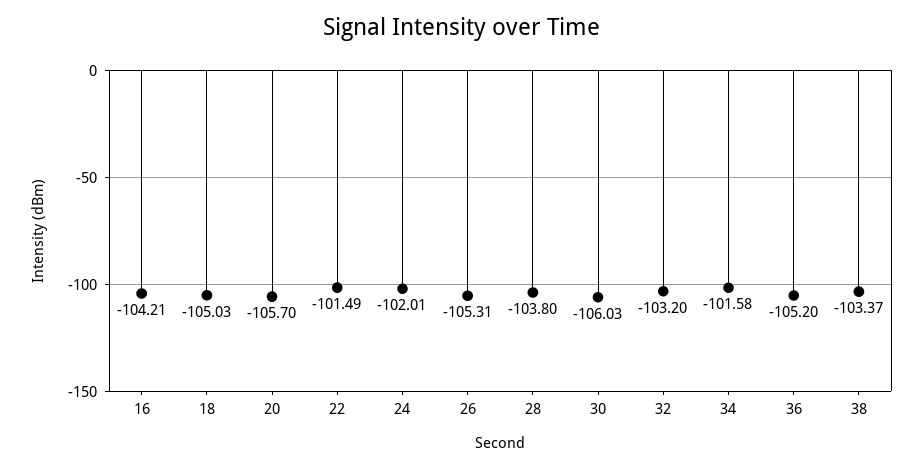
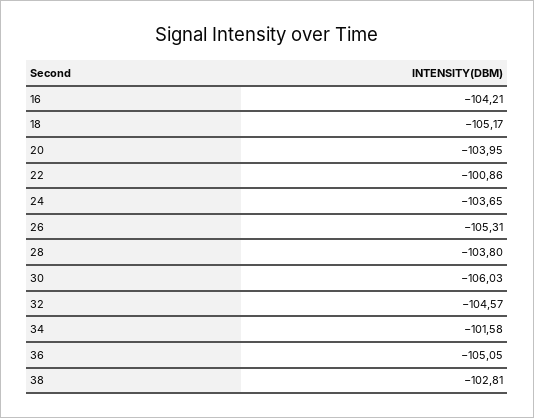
  {
    "16": -104.21,
-   "18": -105.03,
+   "18": -105.17,
-   "20": -105.7,
+   "20": -103.95,
-   "22": -101.49,
+   "22": -100.86,
-   "24": -102.01,
+   "24": -103.65,
    "26": -105.31,
    "28": -103.8,
    "30": -106.03,
-   "32": -103.2,
+   "32": -104.57,
    "34": -101.58,
-   "36": -105.2,
+   "36": -105.05,
-   "38": -103.37
+   "38": -102.81
  }

